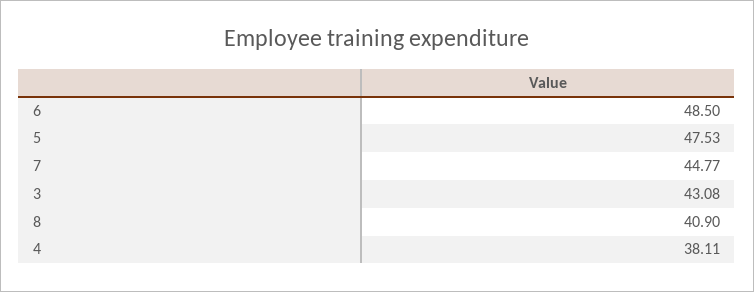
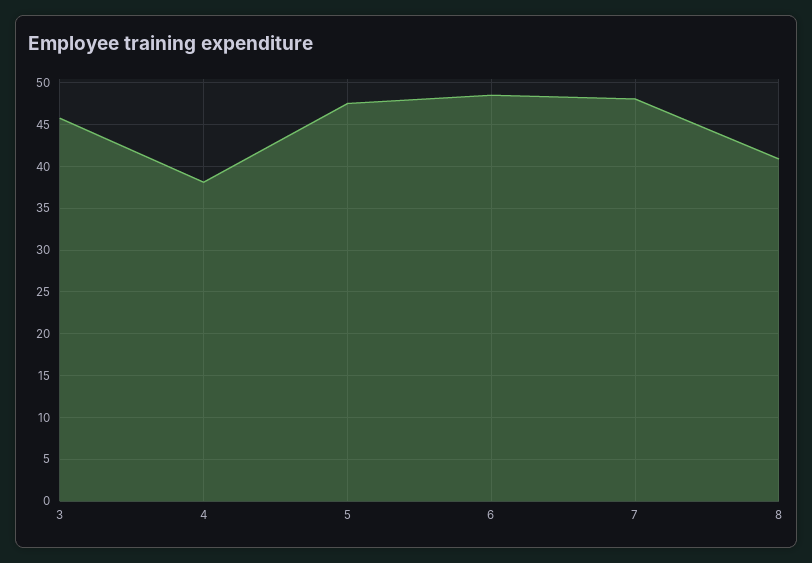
  {
    "6": 48.5,
    "5": 47.53,
-   "7": 44.77,
+   "7": 48,
-   "3": 43.08,
+   "3": 46,
    "8": 40.9,
    "4": 38.11
  }

